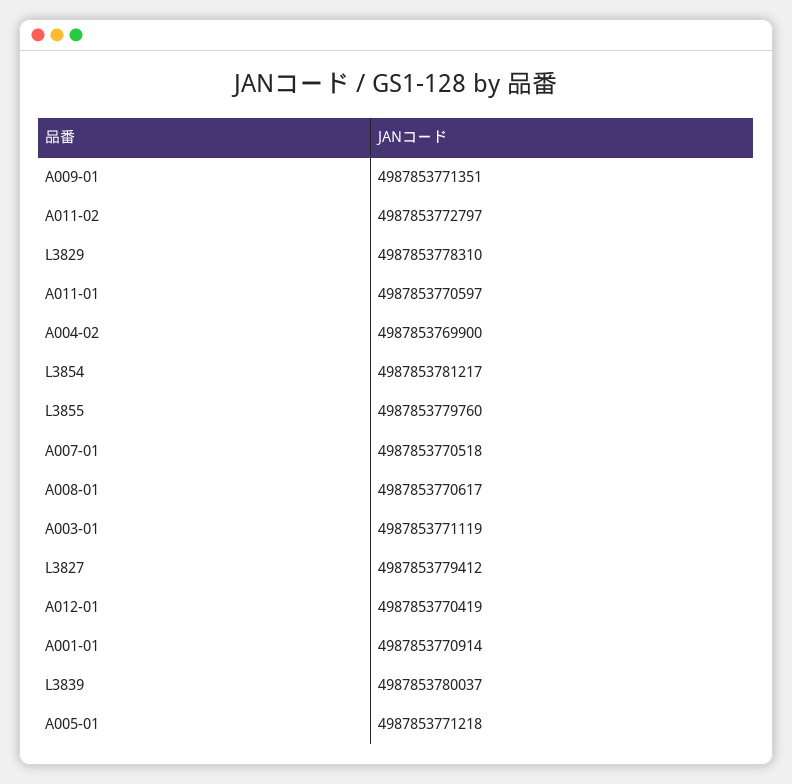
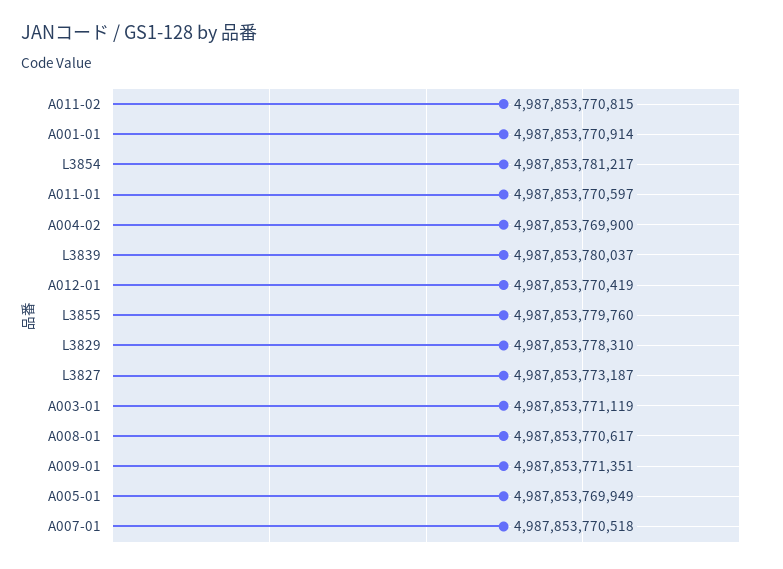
  {
    "A009-01": 4987853771351,
-   "A011-02": 4987853772797,
+   "A011-02": 4987853770815,
    "L3829": 4987853778310,
    "A011-01": 4987853770597,
    "A004-02": 4987853769900,
    "L3854": 4987853781217,
    "L3855": 4987853779760,
    "A007-01": 4987853770518,
    "A008-01": 4987853770617,
    "A003-01": 4987853771119,
-   "L3827": 4987853779412,
+   "L3827": 4987853773187,
    "A012-01": 4987853770419,
    "A001-01": 4987853770914,
    "L3839": 4987853780037,
-   "A005-01": 4987853771218
+   "A005-01": 4987853769949
  }

